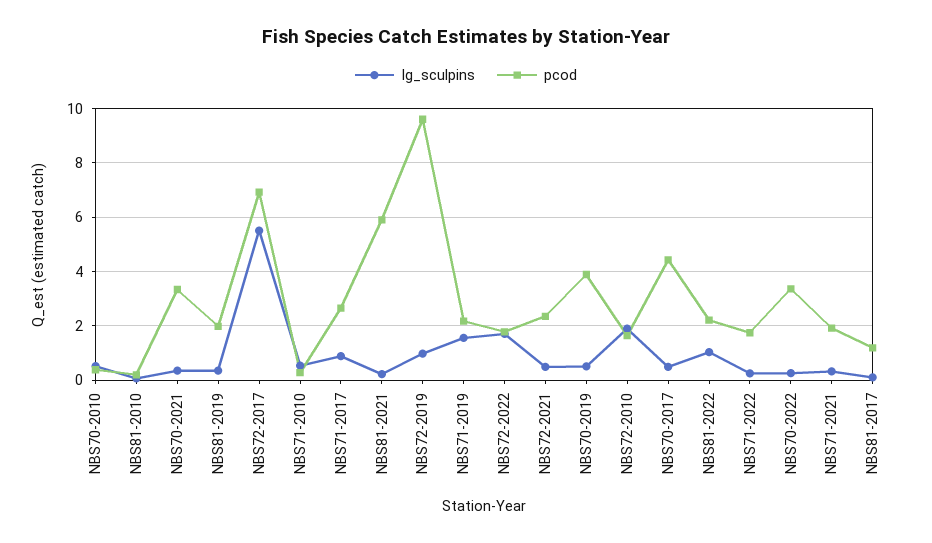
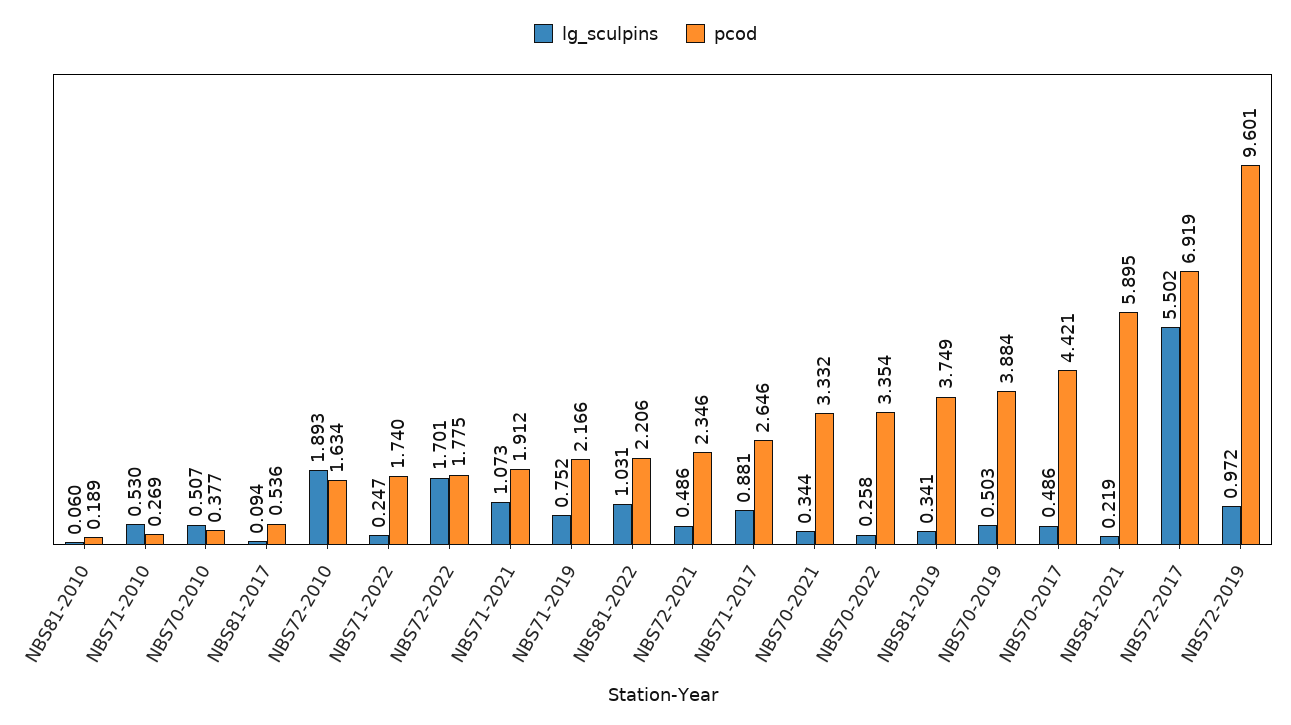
  {
    "lg_sculpins": {
      "NBS70-2010": 0.507,
      "NBS81-2010": 0.06,
      "NBS70-2021": 0.344,
      "NBS81-2019": 0.341,
      "NBS72-2017": 5.502,
      "NBS71-2010": 0.53,
      "NBS71-2017": 0.881,
      "NBS81-2021": 0.219,
      "NBS72-2019": 0.972,
-     "NBS71-2019": 1.5,
+     "NBS71-2019": 0.752,
      "NBS72-2022": 1.701,
      "NBS72-2021": 0.486,
      "NBS70-2019": 0.503,
      "NBS72-2010": 1.893,
      "NBS70-2017": 0.486,
      "NBS81-2022": 1.031,
      "NBS71-2022": 0.247,
      "NBS70-2022": 0.258,
-     "NBS71-2021": 0.25,
+     "NBS71-2021": 1.073,
      "NBS81-2017": 0.094
    },
    "pcod": {
      "NBS70-2010": 0.377,
      "NBS81-2010": 0.189,
      "NBS70-2021": 3.332,
-     "NBS81-2019": 2,
+     "NBS81-2019": 3.749,
      "NBS72-2017": 6.919,
      "NBS71-2010": 0.269,
      "NBS71-2017": 2.646,
      "NBS81-2021": 5.895,
      "NBS72-2019": 9.601,
      "NBS71-2019": 2.166,
      "NBS72-2022": 1.775,
      "NBS72-2021": 2.346,
      "NBS70-2019": 3.884,
      "NBS72-2010": 1.634,
      "NBS70-2017": 4.421,
      "NBS81-2022": 2.206,
      "NBS71-2022": 1.74,
      "NBS70-2022": 3.354,
      "NBS71-2021": 1.912,
-     "NBS81-2017": 1.25
+     "NBS81-2017": 0.536
    }
  }

